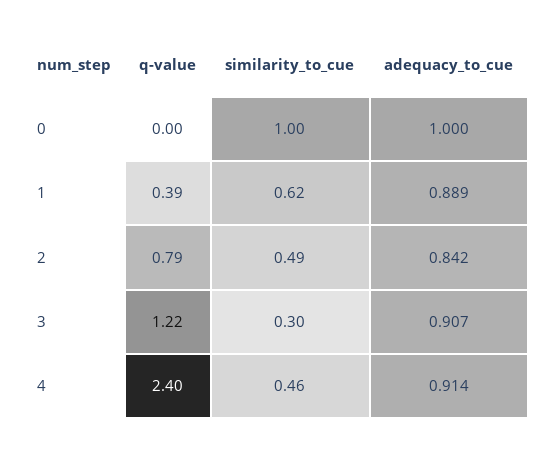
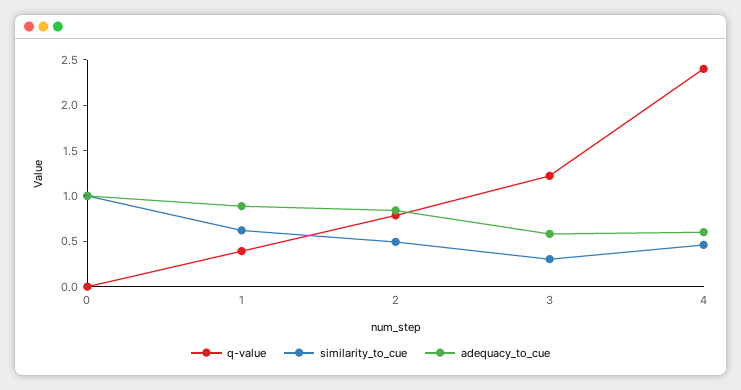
  {
    "q-value": {
      "0": 0,
      "1": 0.39,
      "2": 0.79,
      "3": 1.22,
      "4": 2.4
    },
    "similarity_to_cue": {
      "0": 1,
      "1": 0.62,
      "2": 0.49,
      "3": 0.3,
      "4": 0.46
    },
    "adequacy_to_cue": {
      "0": 1,
      "1": 0.889,
      "2": 0.842,
-     "3": 0.907,
+     "3": 0.6,
-     "4": 0.914
+     "4": 0.6
    }
  }

